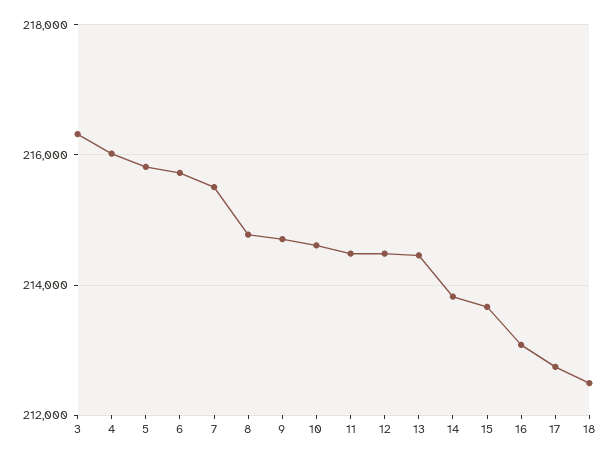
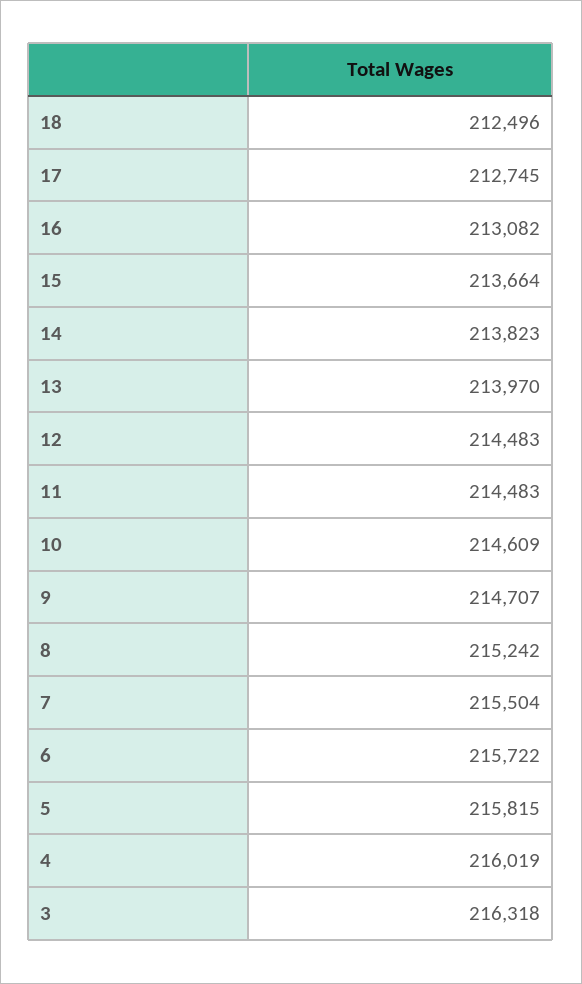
  {
    "3": 216318,
    "4": 216019,
    "5": 215815,
    "6": 215722,
    "7": 215504,
-   "8": 214800,
+   "8": 215242,
    "9": 214707,
    "10": 214609,
    "11": 214483,
    "12": 214483,
-   "13": 214400,
+   "13": 213970,
    "14": 213823,
    "15": 213664,
    "16": 213082,
    "17": 212745,
    "18": 212496
  }

